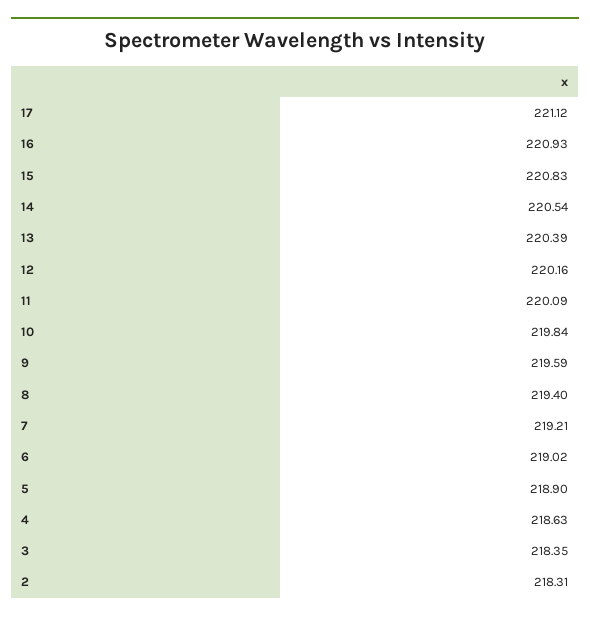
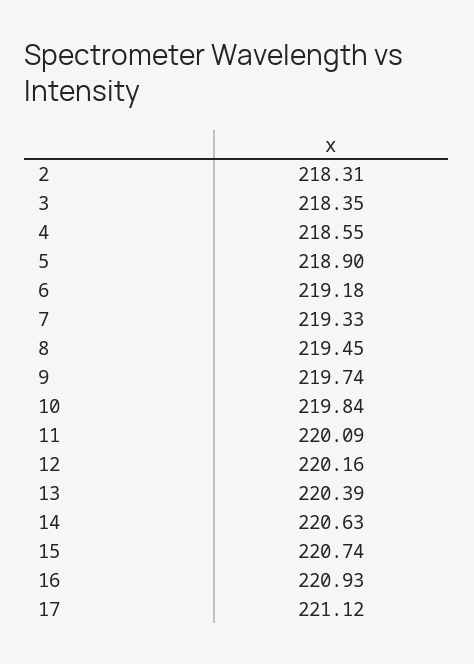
  {
    "17": 221.12,
    "16": 220.93,
-   "15": 220.83,
+   "15": 220.74,
-   "14": 220.54,
+   "14": 220.63,
    "13": 220.39,
    "12": 220.16,
    "11": 220.09,
    "10": 219.84,
-   "9": 219.59,
+   "9": 219.74,
-   "8": 219.4,
+   "8": 219.45,
-   "7": 219.21,
+   "7": 219.33,
-   "6": 219.02,
+   "6": 219.18,
    "5": 218.9,
-   "4": 218.63,
+   "4": 218.55,
    "3": 218.35,
    "2": 218.31
  }

